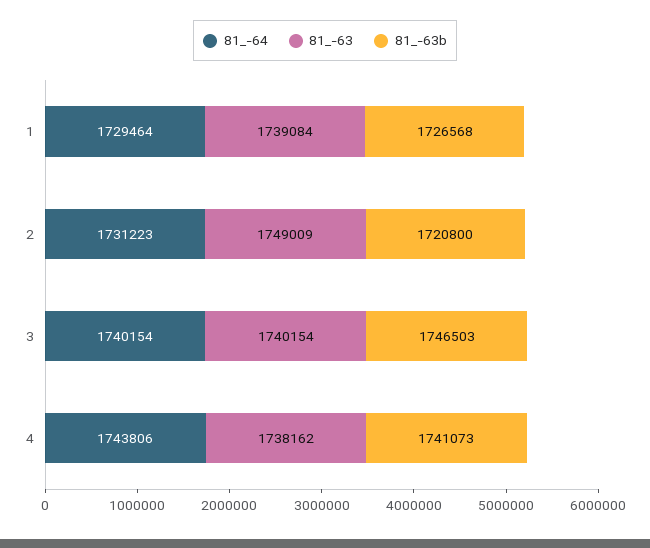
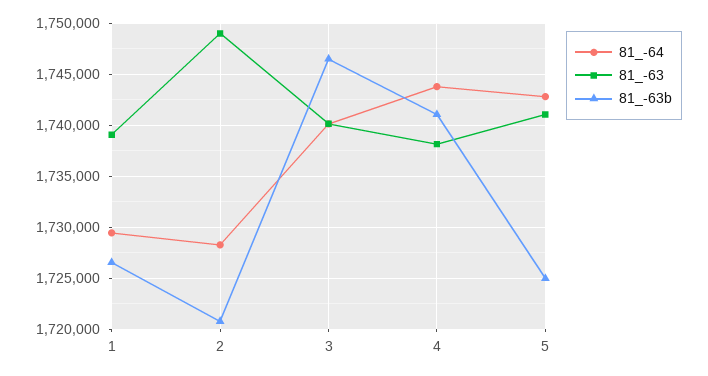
  {
    "81_-64": {
      "1": 1729464,
-     "2": 1731223,
+     "2": 1728000,
      "3": 1740154,
-     "4": 1743806
+     "4": 1743806,
+     "5": 1743000
    },
    "81_-63": {
      "1": 1739084,
      "2": 1749009,
      "3": 1740154,
-     "4": 1738162
+     "4": 1738162,
+     "5": 1741000
    },
    "81_-63b": {
      "1": 1726568,
      "2": 1720800,
      "3": 1746503,
-     "4": 1741073
+     "4": 1741073,
+     "5": 1725000
    }
  }

